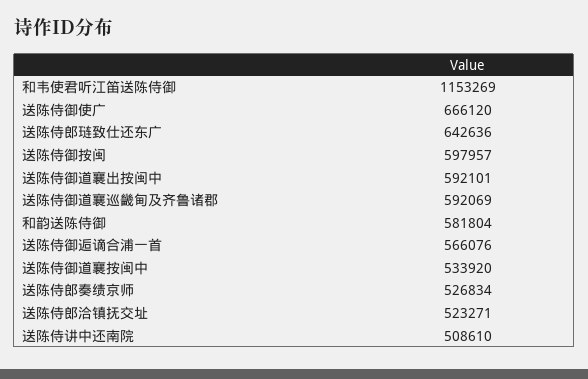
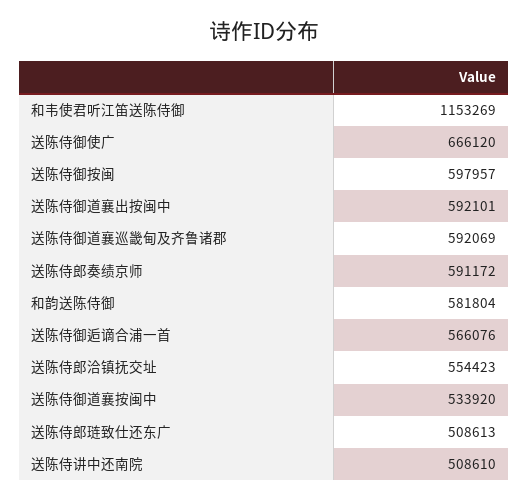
  {
    "和韦使君听江笛送陈侍御": 1153269,
    "送陈侍御使广": 666120,
-   "送陈侍郎琏致仕还东广": 642636,
+   "送陈侍郎琏致仕还东广": 508613,
    "送陈侍御按闽": 597957,
    "送陈侍御道襄出按闽中": 592101,
    "送陈侍御道襄巡畿甸及齐鲁诸郡": 592069,
    "和韵送陈侍御": 581804,
    "送陈侍御逅谪合浦一首": 566076,
    "送陈侍御道襄按闽中": 533920,
-   "送陈侍郎奏绩京师": 526834,
+   "送陈侍郎奏绩京师": 591172,
-   "送陈侍郎洽镇抚交址": 523271,
+   "送陈侍郎洽镇抚交址": 554423,
    "送陈侍讲中还南院": 508610
  }

